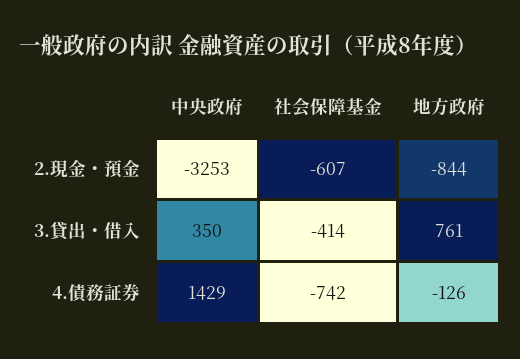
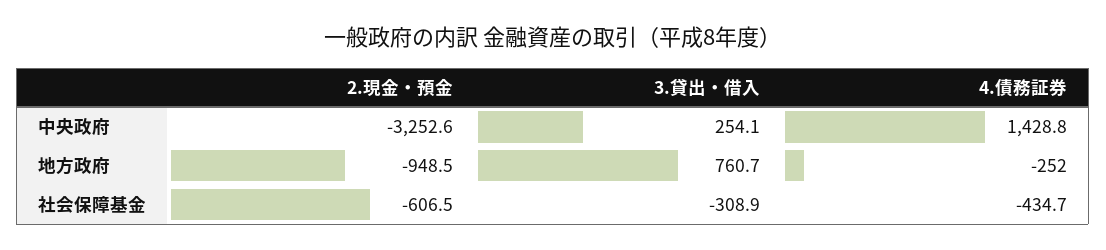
  {
    "中央政府": {
      "2.現金・預金": -3252.6,
-     "3.貸出・借入": 350,
+     "3.貸出・借入": 254.1,
      "4.債務証券": 1428.8
    },
    "社会保障基金": {
      "2.現金・預金": -606.5,
-     "3.貸出・借入": -414,
+     "3.貸出・借入": -308.9,
-     "4.債務証券": -742
+     "4.債務証券": -434.7
    },
    "地方政府": {
-     "2.現金・預金": -844,
+     "2.現金・預金": -948.5,
      "3.貸出・借入": 760.7,
-     "4.債務証券": -126
+     "4.債務証券": -252
    }
  }

